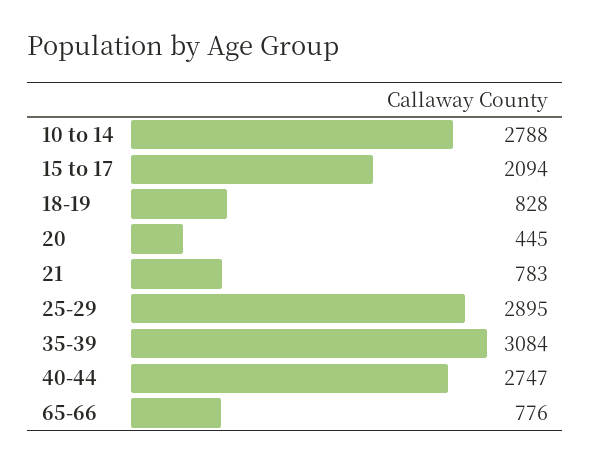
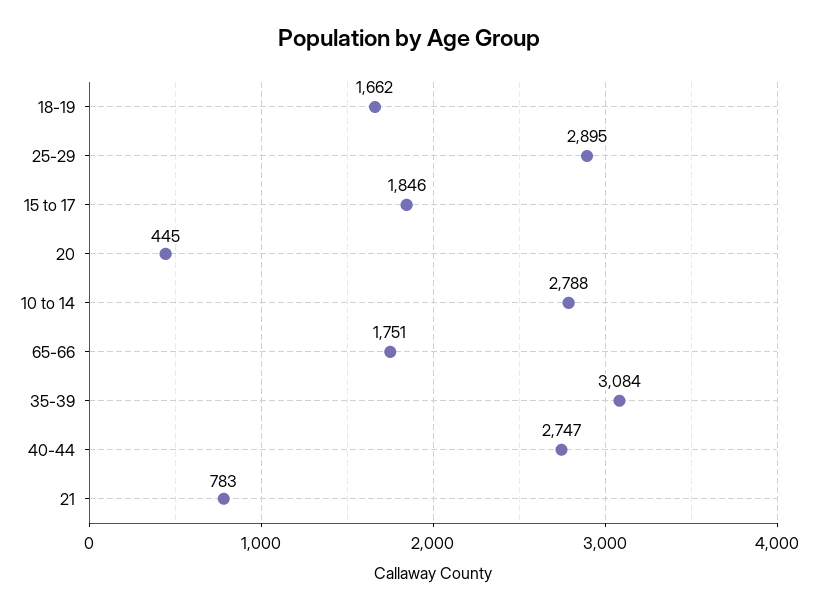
  {
    "10 to 14": 2788,
-   "15 to 17": 2094,
+   "15 to 17": 1846,
-   "18-19": 828,
+   "18-19": 1662,
    "20": 445,
    "21": 783,
    "25-29": 2895,
    "35-39": 3084,
    "40-44": 2747,
-   "65-66": 776
+   "65-66": 1751
  }

